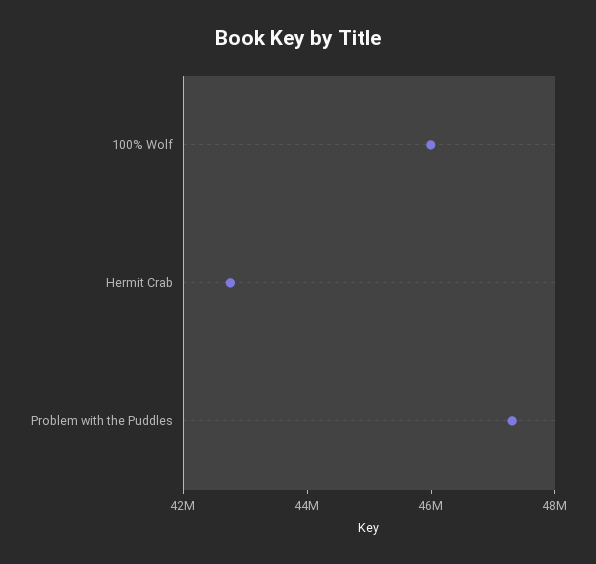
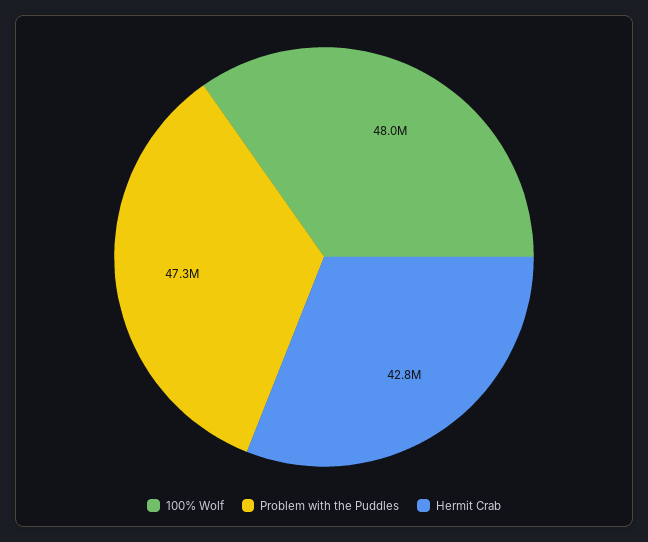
  {
-   "100% Wolf": 46000000,
+   "100% Wolf": 48000000,
    "Hermit Crab": 42800000,
    "Problem with the Puddles": 47300000
  }

